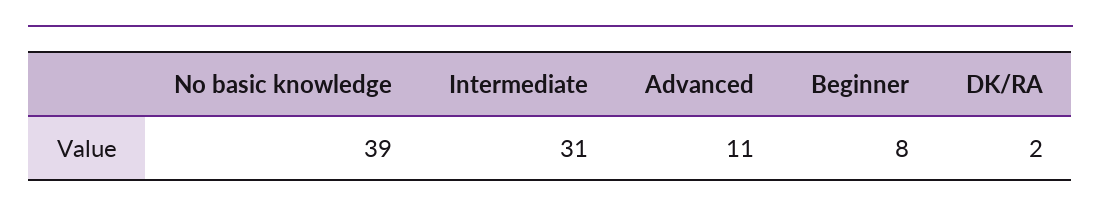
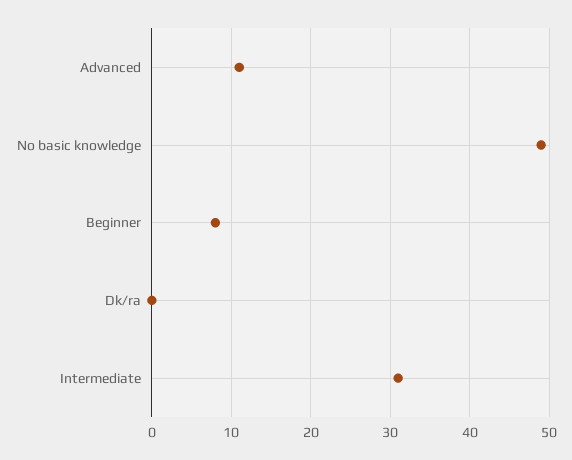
  {
-   "No basic knowledge": 39,
+   "No basic knowledge": 49,
    "Intermediate": 31,
    "Advanced": 11,
    "Beginner": 8,
-   "DK/RA": 2
+   "DK/RA": 0
  }

